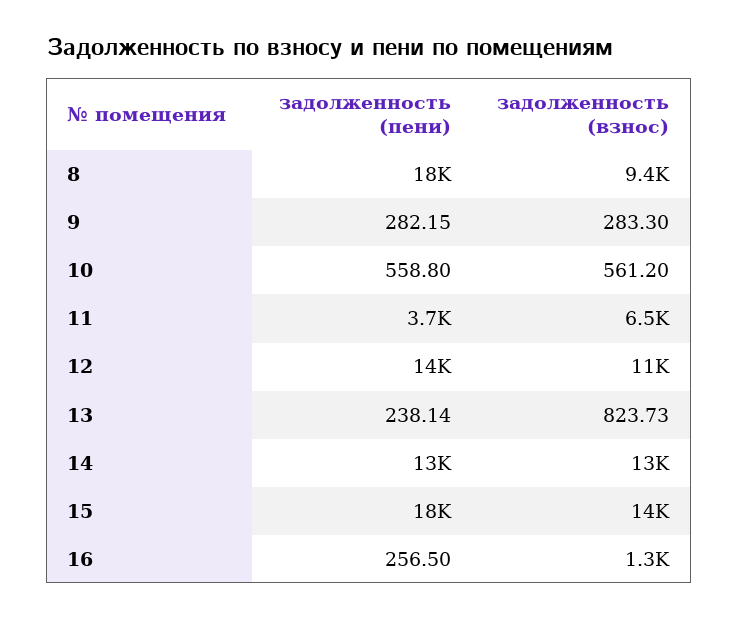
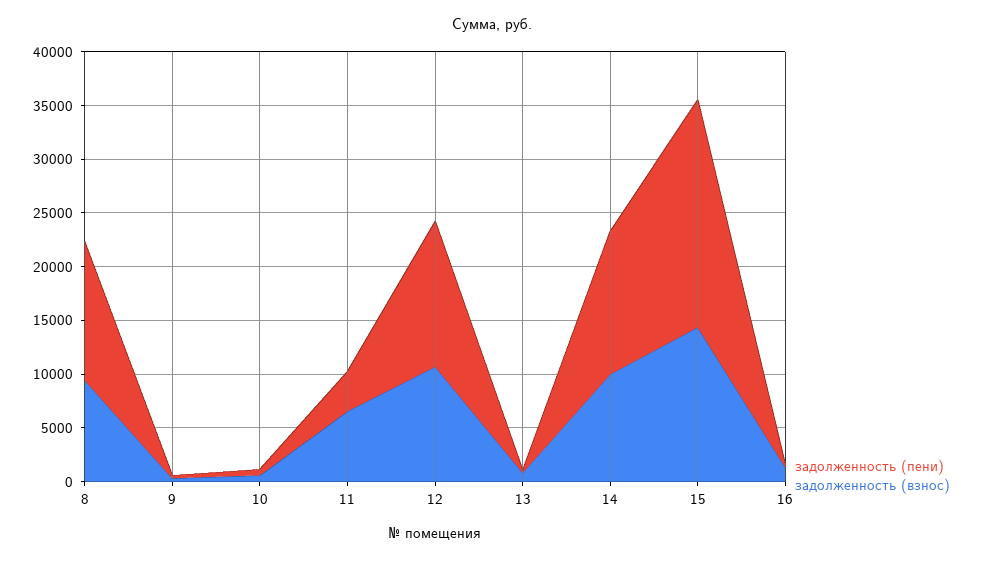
  {
    "задолженность (пени)": {
-     "8": 18000,
+     "8": 13000,
      "9": 282.15,
      "10": 558.8,
      "11": 3700,
      "12": 14000,
      "13": 238.14,
      "14": 13000,
-     "15": 18000,
+     "15": 21000,
      "16": 256.5
    },
    "задолженность (взнос)": {
      "8": 9400,
      "9": 283.3,
      "10": 561.2,
      "11": 6500,
      "12": 11000,
      "13": 823.73,
-     "14": 13000,
+     "14": 10000,
      "15": 14000,
      "16": 1300
    }
  }

